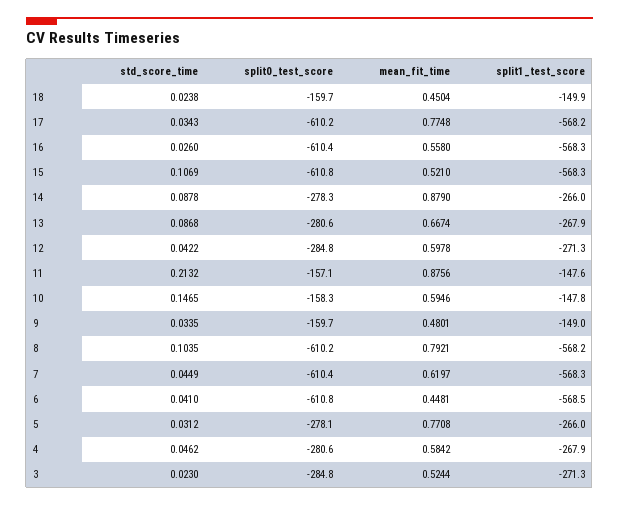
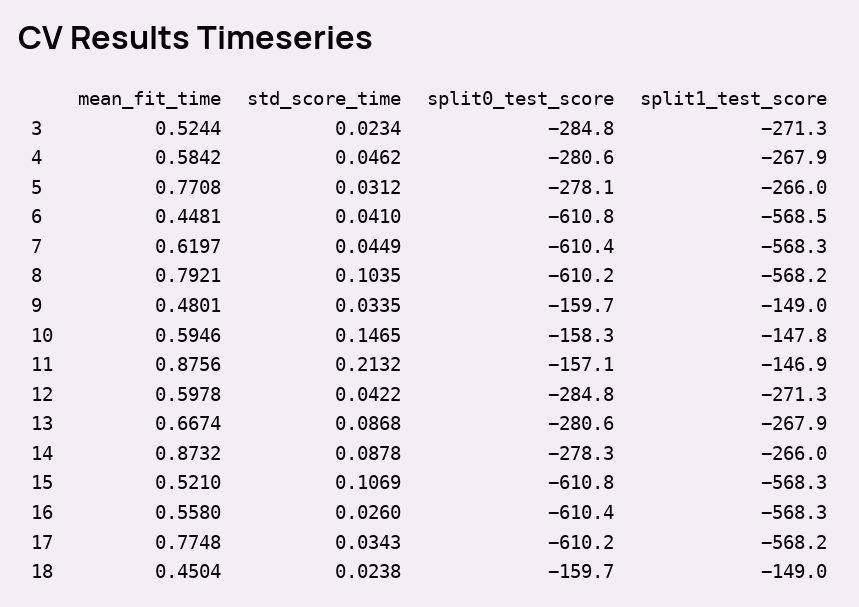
  {
    "std_score_time": {
      "18": 0.0238,
      "17": 0.0343,
      "16": 0.026,
      "15": 0.1069,
      "14": 0.0878,
      "13": 0.0868,
      "12": 0.0422,
      "11": 0.2132,
      "10": 0.1465,
      "9": 0.0335,
      "8": 0.1035,
      "7": 0.0449,
      "6": 0.041,
      "5": 0.0312,
      "4": 0.0462,
-     "3": 0.023
+     "3": 0.0234
    },
    "split0_test_score": {
      "18": -159.7,
      "17": -610.2,
      "16": -610.4,
      "15": -610.8,
      "14": -278.3,
      "13": -280.6,
      "12": -284.8,
      "11": -157.1,
      "10": -158.3,
      "9": -159.7,
      "8": -610.2,
      "7": -610.4,
      "6": -610.8,
      "5": -278.1,
      "4": -280.6,
      "3": -284.8
    },
    "mean_fit_time": {
      "18": 0.4504,
      "17": 0.7748,
      "16": 0.558,
      "15": 0.521,
-     "14": 0.879,
+     "14": 0.8732,
      "13": 0.6674,
      "12": 0.5978,
      "11": 0.8756,
      "10": 0.5946,
      "9": 0.4801,
      "8": 0.7921,
      "7": 0.6197,
      "6": 0.4481,
      "5": 0.7708,
      "4": 0.5842,
      "3": 0.5244
    },
    "split1_test_score": {
-     "18": -149.9,
+     "18": -149,
      "17": -568.2,
      "16": -568.3,
      "15": -568.3,
      "14": -266,
      "13": -267.9,
      "12": -271.3,
-     "11": -147.6,
+     "11": -146.9,
      "10": -147.8,
      "9": -149,
      "8": -568.2,
      "7": -568.3,
      "6": -568.5,
      "5": -266,
      "4": -267.9,
      "3": -271.3
    }
  }

